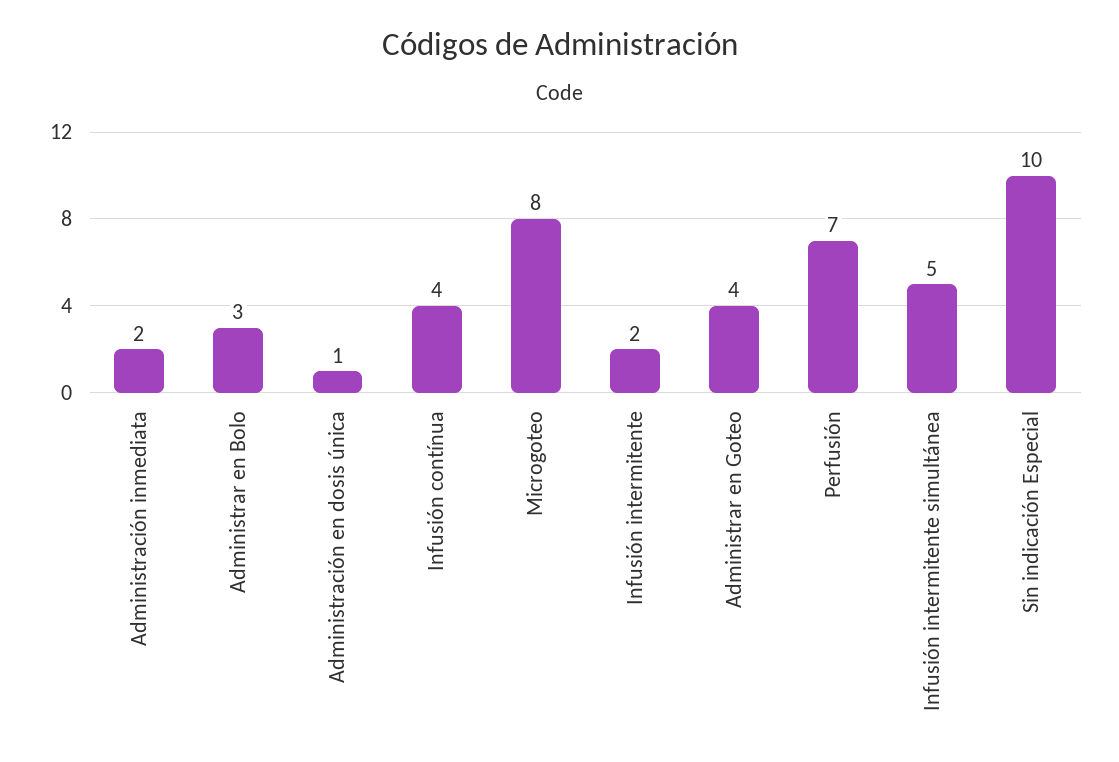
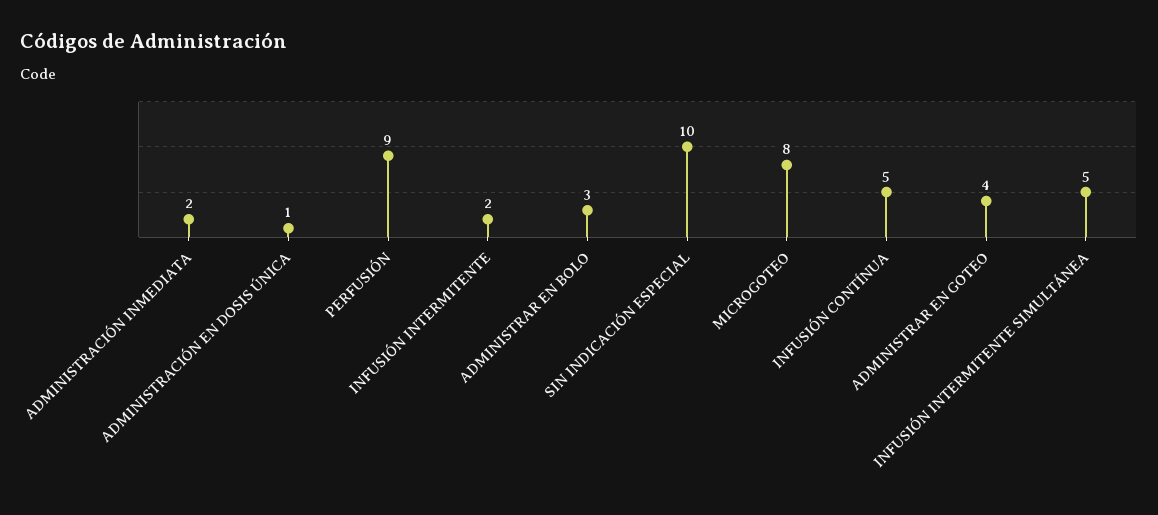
  {
    "Administración inmediata": 2,
    "Administrar en Bolo": 3,
    "Administración en dosis única": 1,
-   "Infusión contínua": 4,
+   "Infusión contínua": 5,
    "Microgoteo": 8,
    "Infusión intermitente": 2,
    "Administrar en Goteo": 4,
-   "Perfusión": 7,
+   "Perfusión": 9,
    "Infusión intermitente simultánea": 5,
    "Sin indicación Especial": 10
  }

